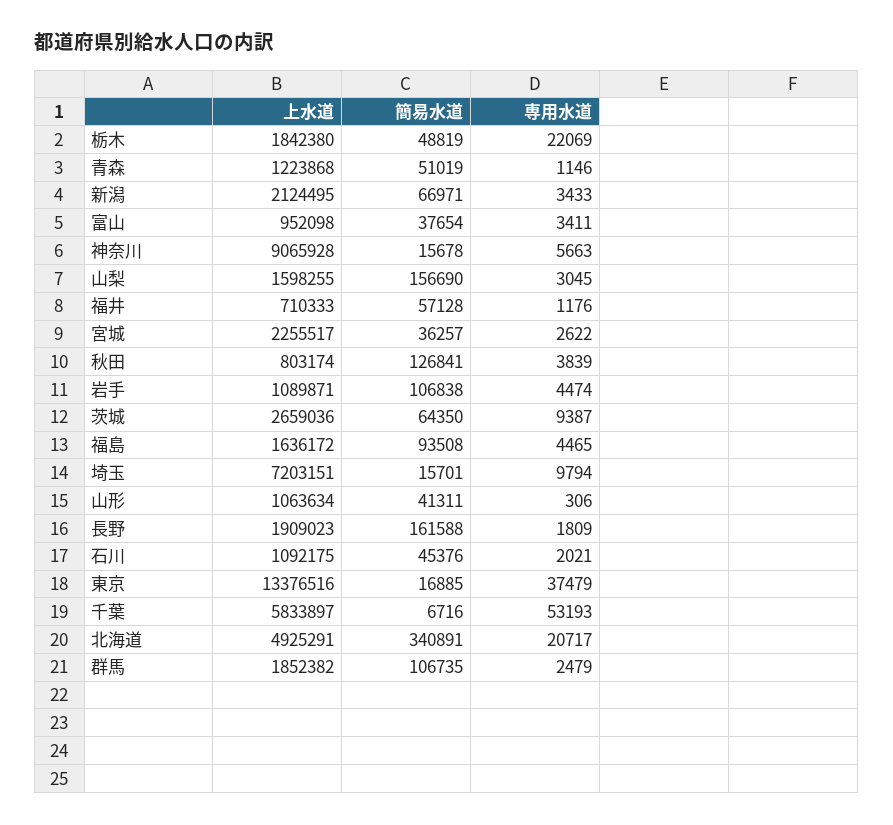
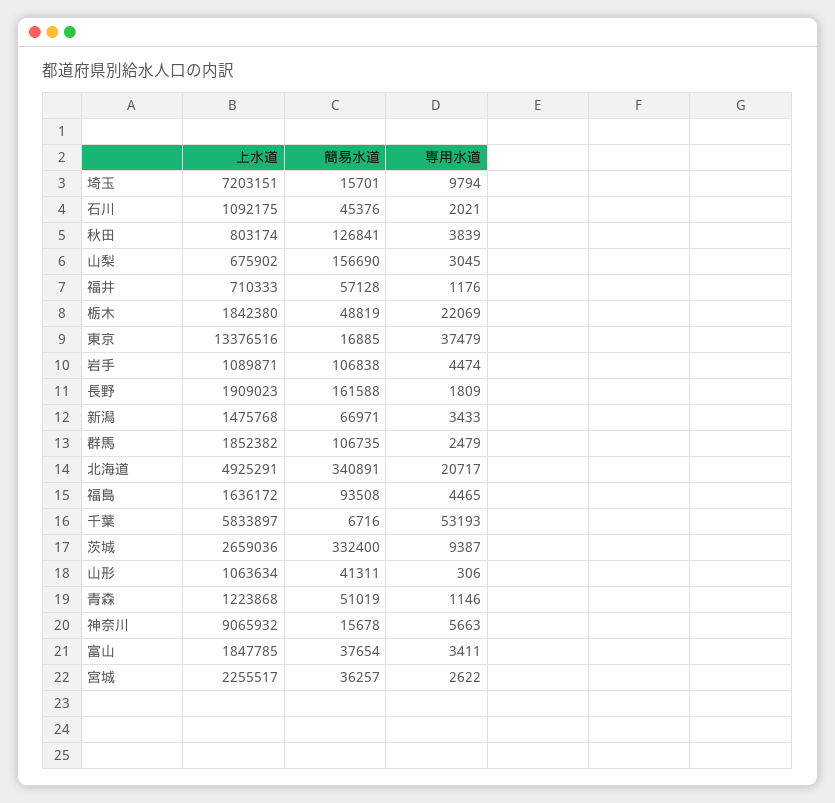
  {
    "上水道": {
      "栃木": 1842380,
      "青森": 1223868,
-     "新潟": 2124495,
+     "新潟": 1475768,
-     "富山": 952098,
+     "富山": 1847785,
-     "神奈川": 9065928,
+     "神奈川": 9065932,
-     "山梨": 1598255,
+     "山梨": 675902,
      "福井": 710333,
      "宮城": 2255517,
      "秋田": 803174,
      "岩手": 1089871,
      "茨城": 2659036,
      "福島": 1636172,
      "埼玉": 7203151,
      "山形": 1063634,
      "長野": 1909023,
      "石川": 1092175,
      "東京": 13376516,
      "千葉": 5833897,
      "北海道": 4925291,
      "群馬": 1852382
    },
    "簡易水道": {
      "栃木": 48819,
      "青森": 51019,
      "新潟": 66971,
      "富山": 37654,
      "神奈川": 15678,
      "山梨": 156690,
      "福井": 57128,
      "宮城": 36257,
      "秋田": 126841,
      "岩手": 106838,
-     "茨城": 64350,
+     "茨城": 332400,
      "福島": 93508,
      "埼玉": 15701,
      "山形": 41311,
      "長野": 161588,
      "石川": 45376,
      "東京": 16885,
      "千葉": 6716,
      "北海道": 340891,
      "群馬": 106735
    },
    "専用水道": {
      "栃木": 22069,
      "青森": 1146,
      "新潟": 3433,
      "富山": 3411,
      "神奈川": 5663,
      "山梨": 3045,
      "福井": 1176,
      "宮城": 2622,
      "秋田": 3839,
      "岩手": 4474,
      "茨城": 9387,
      "福島": 4465,
      "埼玉": 9794,
      "山形": 306,
      "長野": 1809,
      "石川": 2021,
      "東京": 37479,
      "千葉": 53193,
      "北海道": 20717,
      "群馬": 2479
    }
  }

